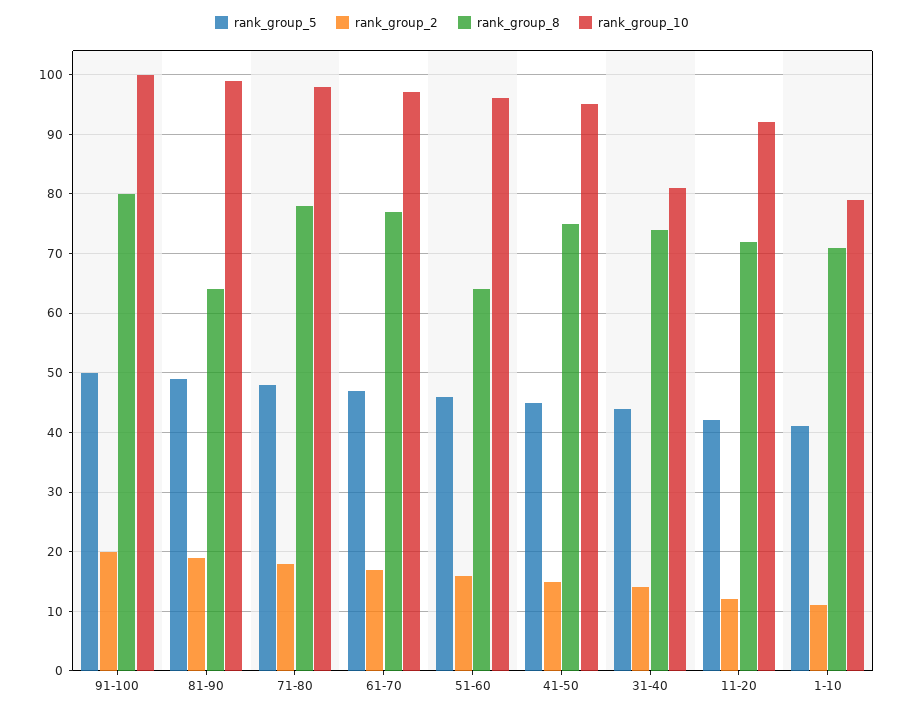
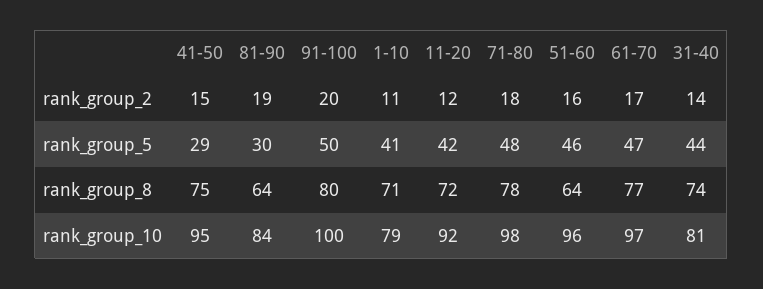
  {
    "rank_group_5": {
      "91-100": 50,
-     "81-90": 50,
+     "81-90": 30,
      "71-80": 48,
      "61-70": 47,
      "51-60": 46,
-     "41-50": 45,
+     "41-50": 29,
      "31-40": 44,
      "11-20": 42,
      "1-10": 41
    },
    "rank_group_2": {
      "91-100": 20,
      "81-90": 19,
      "71-80": 18,
      "61-70": 17,
      "51-60": 16,
      "41-50": 15,
      "31-40": 14,
      "11-20": 12,
      "1-10": 11
    },
    "rank_group_8": {
      "91-100": 80,
      "81-90": 64,
      "71-80": 78,
      "61-70": 77,
      "51-60": 64,
      "41-50": 75,
      "31-40": 74,
      "11-20": 72,
      "1-10": 71
    },
    "rank_group_10": {
      "91-100": 100,
-     "81-90": 100,
+     "81-90": 84,
      "71-80": 98,
      "61-70": 97,
      "51-60": 96,
      "41-50": 95,
      "31-40": 81,
      "11-20": 92,
      "1-10": 79
    }
  }

